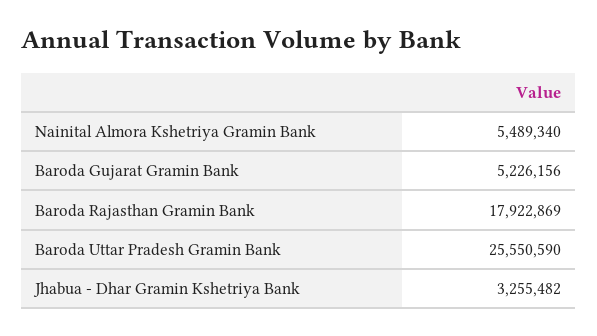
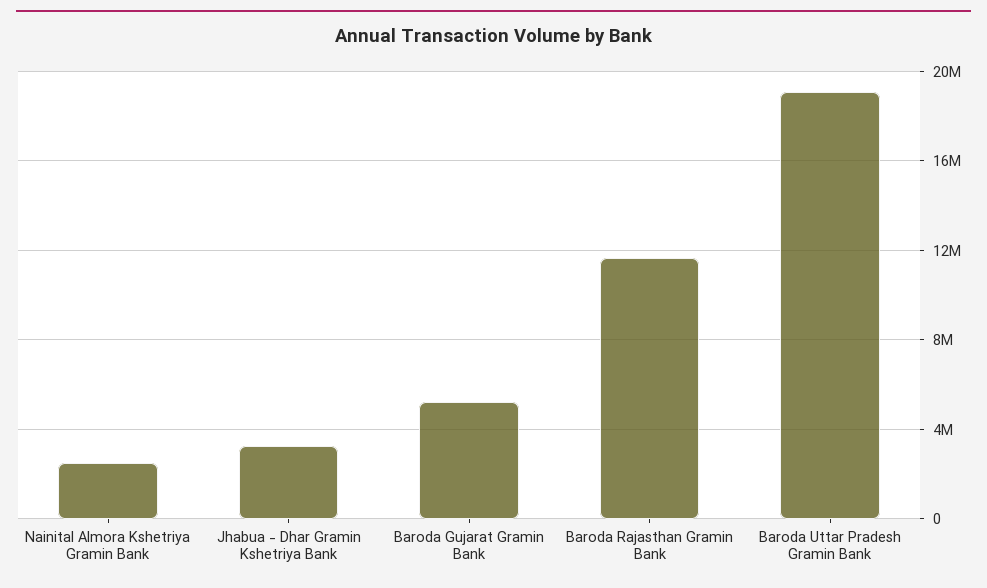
  {
-   "Nainital Almora Kshetriya Gramin Bank": 5489340,
+   "Nainital Almora Kshetriya Gramin Bank": 2500000,
    "Baroda Gujarat Gramin Bank": 5226156,
-   "Baroda Rajasthan Gramin Bank": 17922869,
+   "Baroda Rajasthan Gramin Bank": 11500000,
-   "Baroda Uttar Pradesh Gramin Bank": 25550590,
+   "Baroda Uttar Pradesh Gramin Bank": 19000000,
    "Jhabua - Dhar Gramin Kshetriya Bank": 3255482
  }

